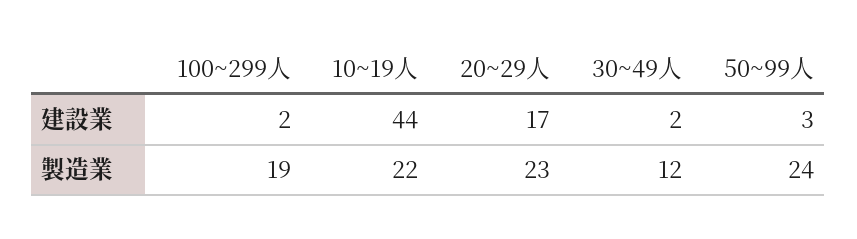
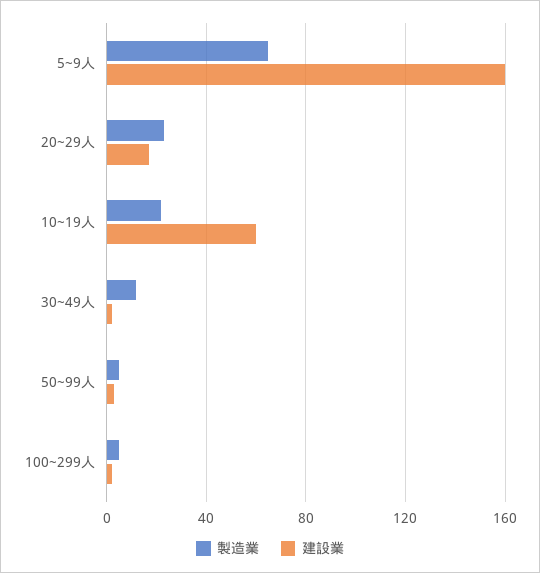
  {
    "建設業": {
      "100~299人": 2,
-     "10~19人": 44,
+     "10~19人": 60,
      "20~29人": 17,
      "30~49人": 2,
-     "50~99人": 3
+     "50~99人": 3,
+     "5~9人": 160
    },
    "製造業": {
-     "100~299人": 19,
+     "100~299人": 5,
      "10~19人": 22,
      "20~29人": 23,
      "30~49人": 12,
-     "50~99人": 24
+     "50~99人": 5,
+     "5~9人": 65
    }
  }

